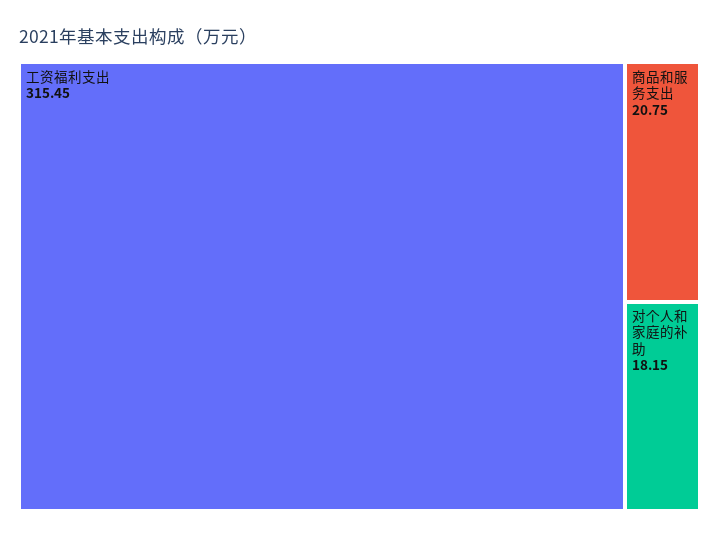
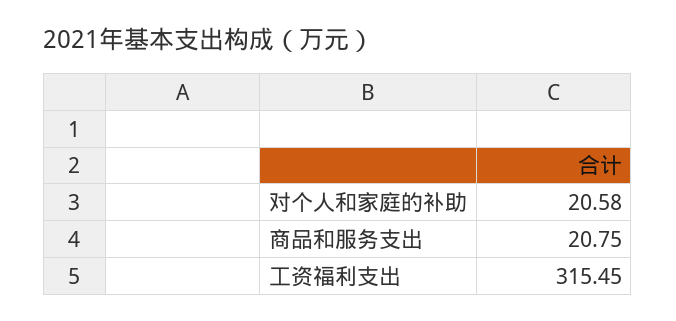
  {
    "工资福利支出": 315.45,
    "商品和服务支出": 20.75,
-   "对个人和家庭的补助": 18.15
+   "对个人和家庭的补助": 20.58
  }

